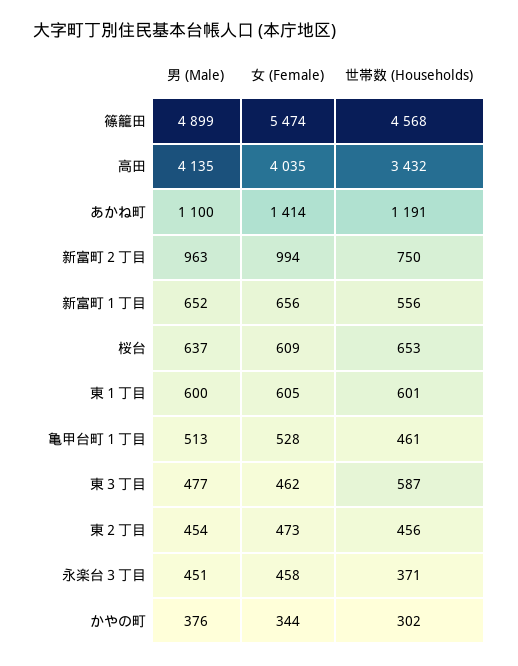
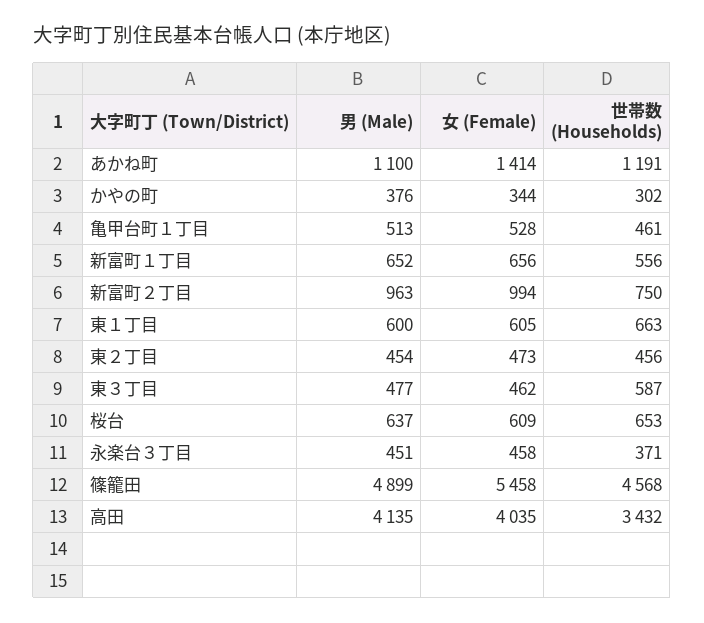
  {
    "男 (Male)": {
      "篠籠田": 4899,
      "高田": 4135,
      "あかね町": 1100,
      "新富町２丁目": 963,
      "新富町１丁目": 652,
      "桜台": 637,
      "東１丁目": 600,
      "亀甲台町１丁目": 513,
      "東３丁目": 477,
      "東２丁目": 454,
      "永楽台３丁目": 451,
      "かやの町": 376
    },
    "女 (Female)": {
-     "篠籠田": 5474,
+     "篠籠田": 5458,
      "高田": 4035,
      "あかね町": 1414,
      "新富町２丁目": 994,
      "新富町１丁目": 656,
      "桜台": 609,
      "東１丁目": 605,
      "亀甲台町１丁目": 528,
      "東３丁目": 462,
      "東２丁目": 473,
      "永楽台３丁目": 458,
      "かやの町": 344
    },
    "世帯数 (Households)": {
      "篠籠田": 4568,
      "高田": 3432,
      "あかね町": 1191,
      "新富町２丁目": 750,
      "新富町１丁目": 556,
      "桜台": 653,
-     "東１丁目": 601,
+     "東１丁目": 663,
      "亀甲台町１丁目": 461,
      "東３丁目": 587,
      "東２丁目": 456,
      "永楽台３丁目": 371,
      "かやの町": 302
    }
  }

